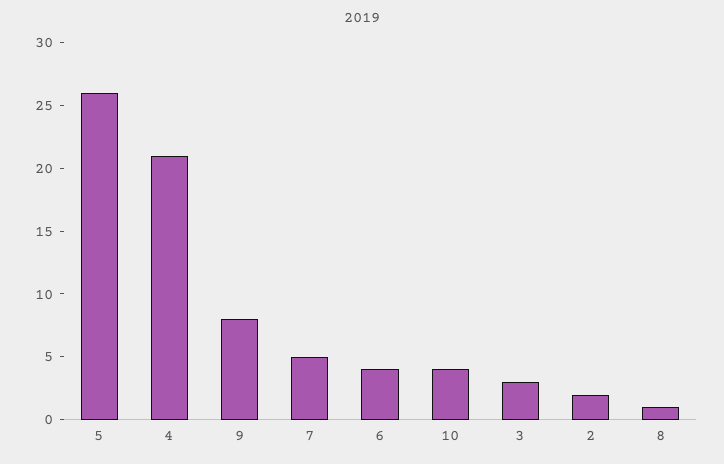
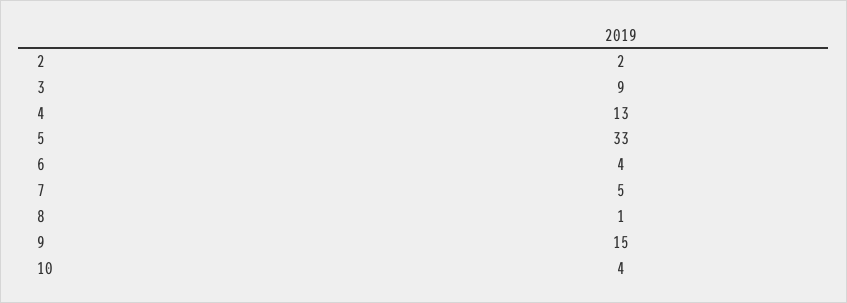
  {
-   "5": 26,
+   "5": 33,
-   "4": 21,
+   "4": 13,
-   "9": 8,
+   "9": 15,
    "7": 5,
    "6": 4,
    "10": 4,
-   "3": 3,
+   "3": 9,
    "2": 2,
    "8": 1
  }

